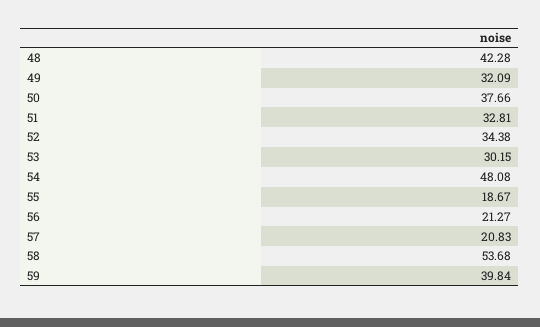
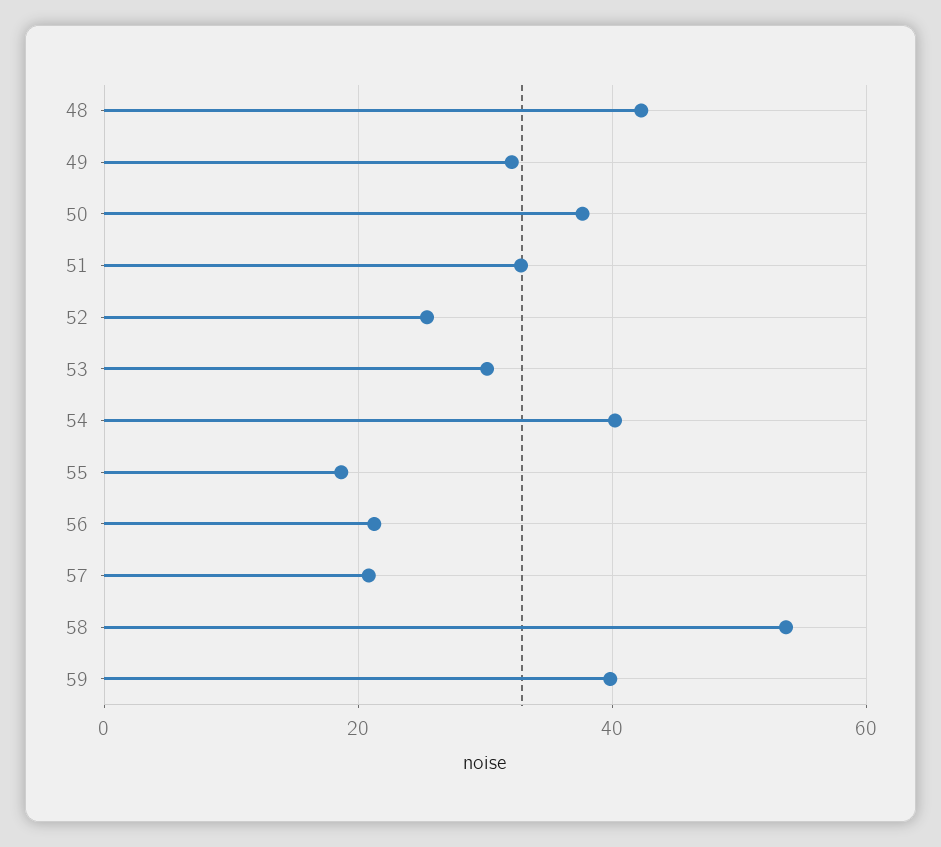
  {
    "48": 42.28,
    "49": 32.09,
    "50": 37.66,
    "51": 32.81,
-   "52": 34.38,
+   "52": 26,
    "53": 30.15,
-   "54": 48.08,
+   "54": 40,
    "55": 18.67,
    "56": 21.27,
    "57": 20.83,
    "58": 53.68,
    "59": 39.84
  }

